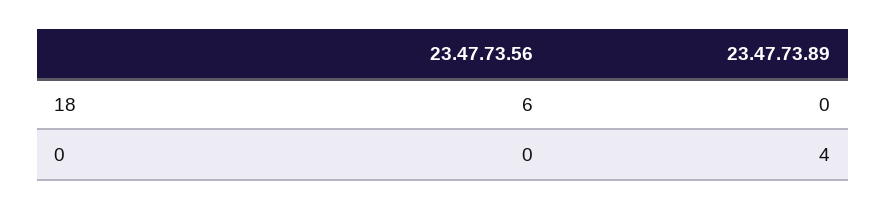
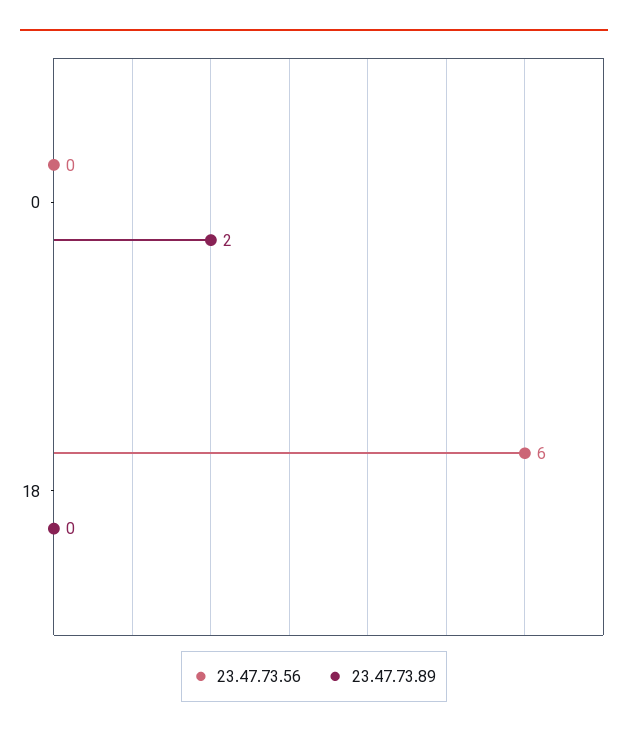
  {
    "23.47.73.56": {
      "18": 6,
      "0": 0
    },
    "23.47.73.89": {
      "18": 0,
-     "0": 4
+     "0": 2
    }
  }

